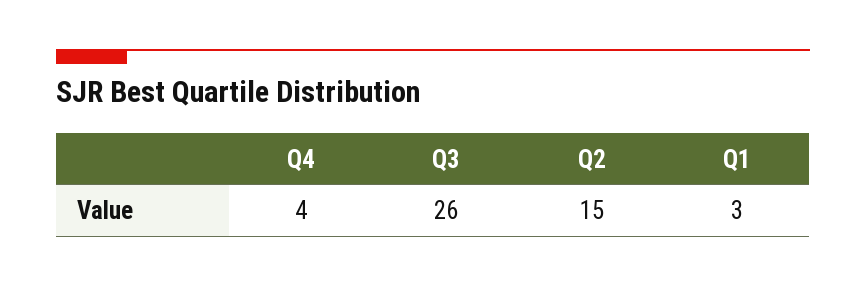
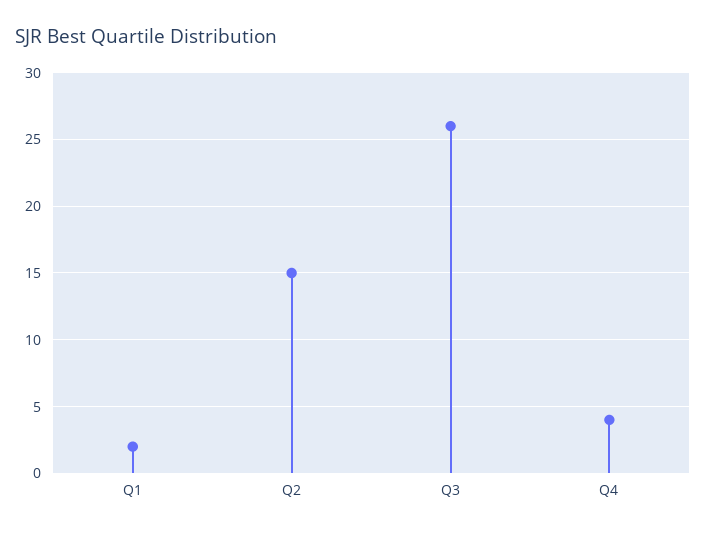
  {
    "Q4": 4,
    "Q3": 26,
    "Q2": 15,
-   "Q1": 3
+   "Q1": 2
  }

